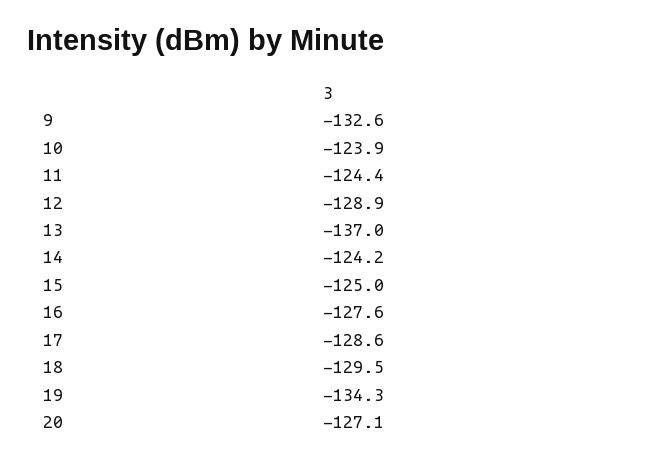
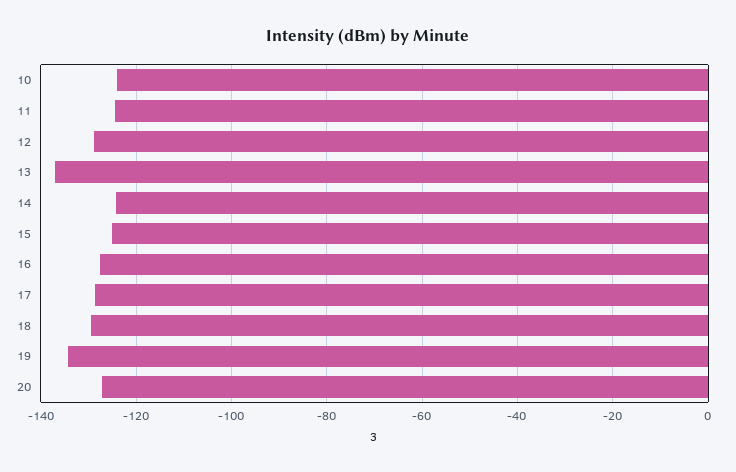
  {
-   "9": -132.6,
    "10": -123.9,
    "11": -124.4,
    "12": -128.9,
    "13": -137,
    "14": -124.2,
    "15": -125,
    "16": -127.6,
    "17": -128.6,
    "18": -129.5,
    "19": -134.3,
    "20": -127.1
  }

